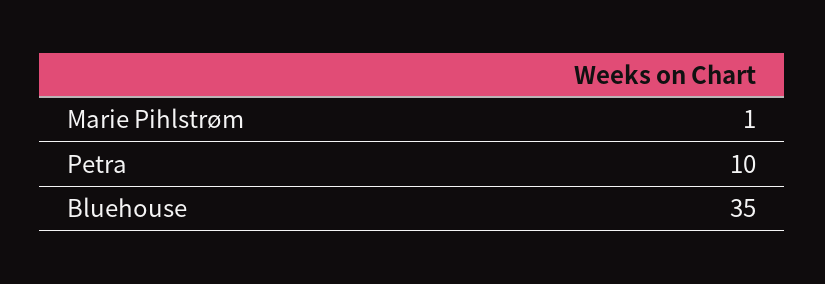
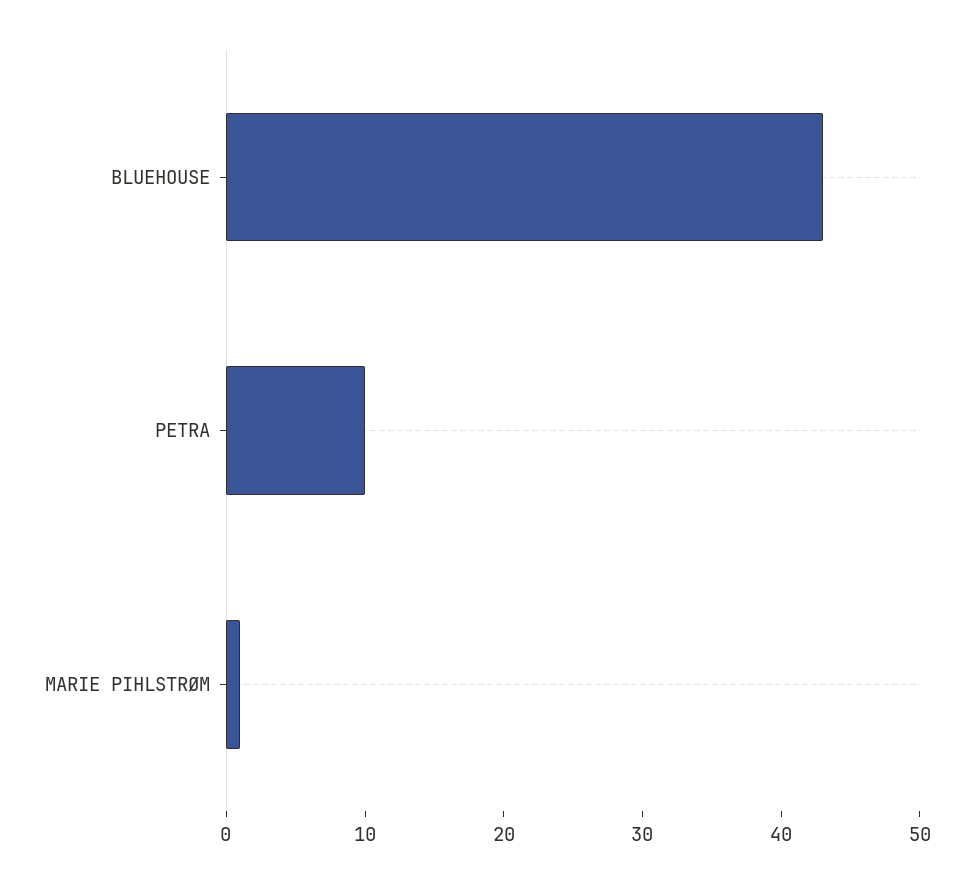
  {
    "Marie Pihlstrøm": 1,
    "Petra": 10,
-   "Bluehouse": 35
+   "Bluehouse": 43
  }

